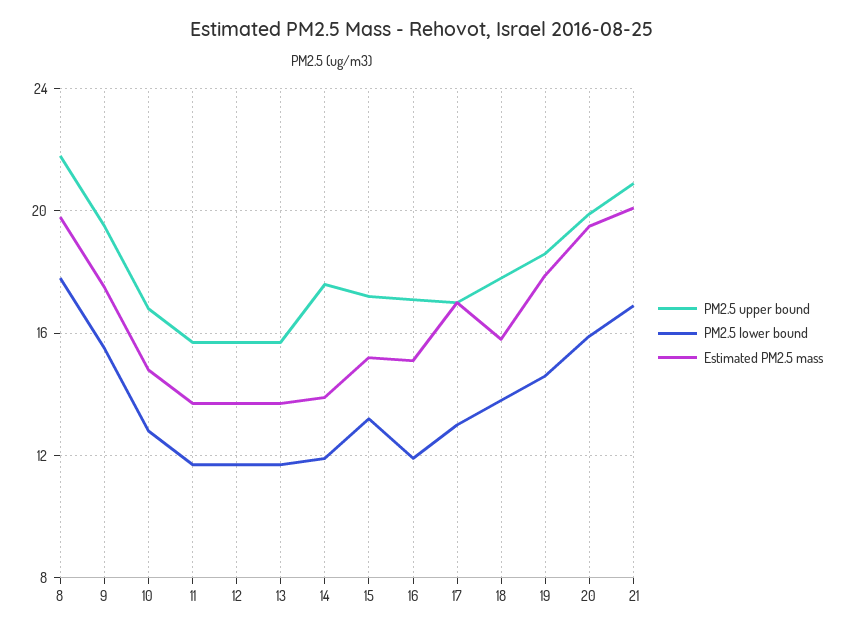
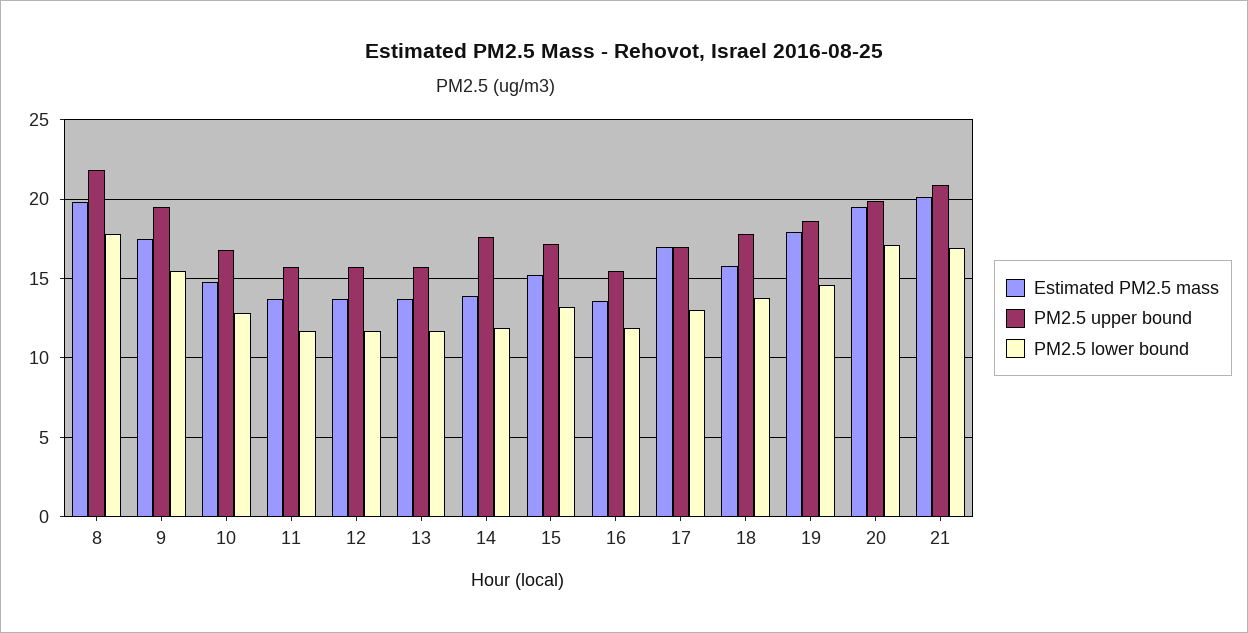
  {
    "PM2.5 upper bound": {
      "8": 22,
      "9": 19.5,
      "10": 17,
      "11": 15.5,
      "12": 15.5,
      "13": 15.5,
      "14": 17.5,
      "15": 17,
-     "16": 17,
+     "16": 15.5,
      "17": 17,
      "18": 18,
      "19": 18.5,
      "20": 20,
      "21": 21
    },
    "PM2.5 lower bound": {
      "8": 18,
      "9": 15.5,
      "10": 13,
      "11": 11.5,
      "12": 11.5,
      "13": 11.5,
      "14": 12,
      "15": 13,
      "16": 12,
      "17": 13,
      "18": 14,
      "19": 14.5,
-     "20": 16,
+     "20": 17,
      "21": 17
    },
    "Estimated PM2.5 mass": {
      "8": 20,
      "9": 17.5,
      "10": 15,
      "11": 13.5,
      "12": 13.5,
      "13": 13.5,
      "14": 14,
      "15": 15,
-     "16": 15,
+     "16": 13.5,
      "17": 17,
      "18": 16,
      "19": 18,
      "20": 19.5,
      "21": 20
    }
  }

